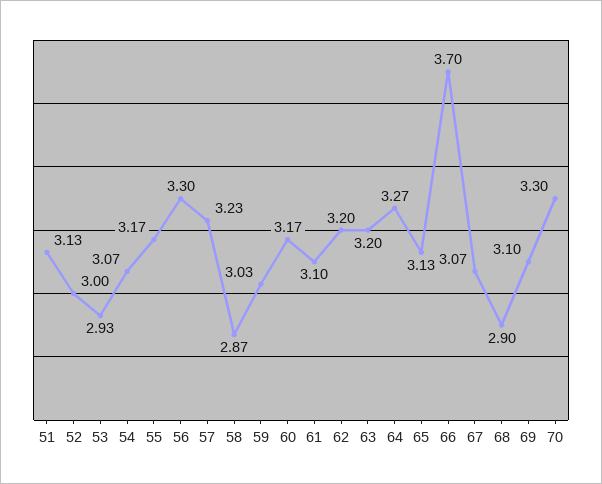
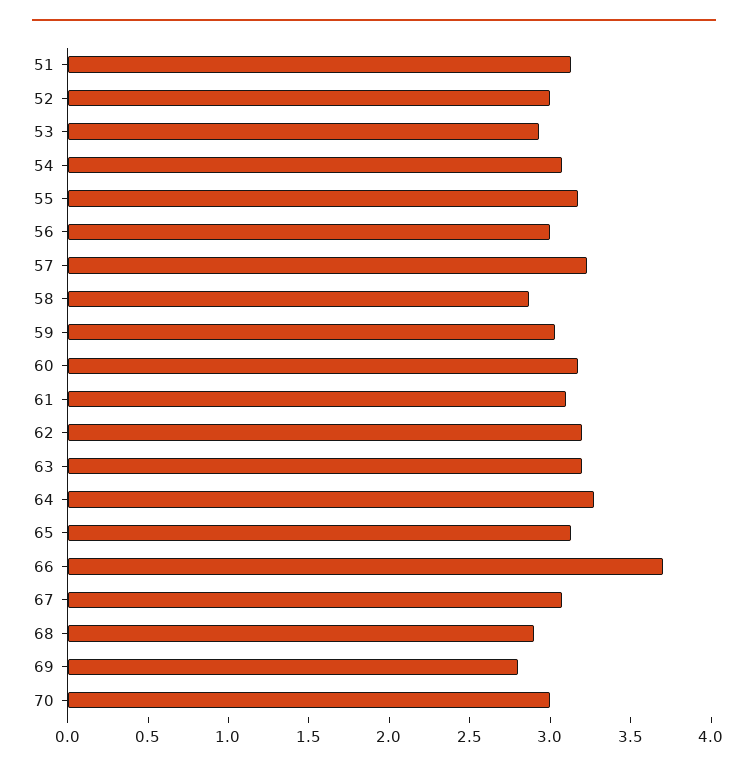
  {
    "51": 3.13,
    "52": 3,
    "53": 2.93,
    "54": 3.07,
    "55": 3.17,
-   "56": 3.3,
+   "56": 3,
    "57": 3.23,
    "58": 2.87,
    "59": 3.03,
    "60": 3.17,
    "61": 3.1,
    "62": 3.2,
    "63": 3.2,
    "64": 3.27,
    "65": 3.13,
    "66": 3.7,
    "67": 3.07,
    "68": 2.9,
-   "69": 3.1,
+   "69": 2.8,
-   "70": 3.3
+   "70": 3
  }

